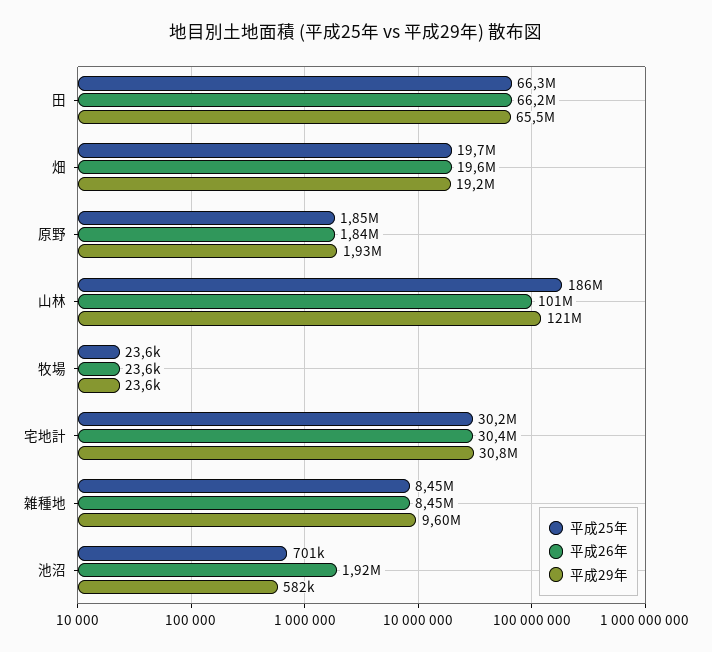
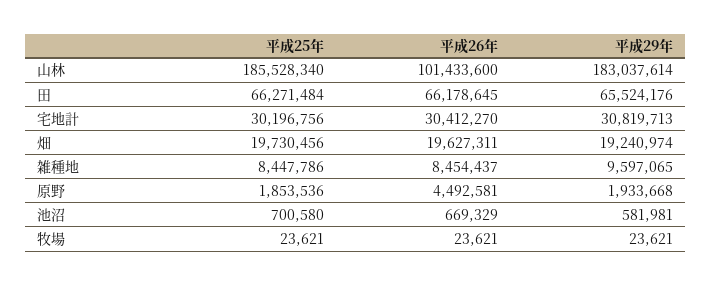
  {
    "平成25年": {
      "田": 66271484,
      "畑": 19730456,
      "原野": 1853536,
      "山林": 185528340,
      "牧場": 23621,
      "宅地計": 30196756,
      "雑種地": 8447786,
      "池沼": 700580
    },
    "平成26年": {
      "田": 66178645,
      "畑": 19627311,
-     "原野": 1840000,
+     "原野": 4492581,
      "山林": 101433600,
      "牧場": 23621,
      "宅地計": 30412270,
      "雑種地": 8454437,
-     "池沼": 1920000
+     "池沼": 669329
    },
    "平成29年": {
      "田": 65524176,
      "畑": 19240974,
      "原野": 1933668,
-     "山林": 121000000,
+     "山林": 183037614,
      "牧場": 23621,
      "宅地計": 30819713,
      "雑種地": 9597065,
      "池沼": 581981
    }
  }

